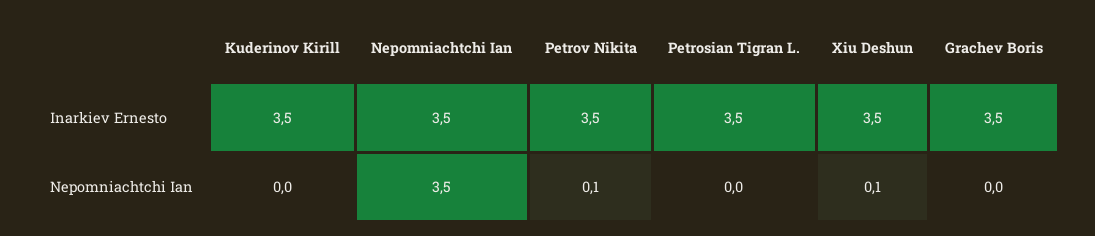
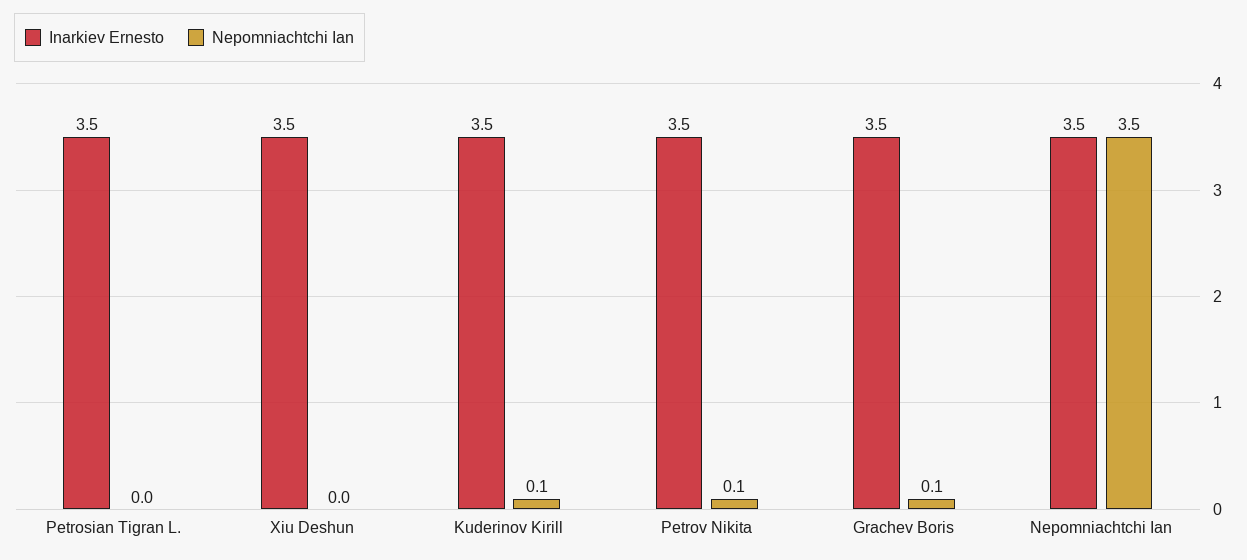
  {
    "Inarkiev Ernesto": {
      "Kuderinov Kirill": 3.5,
      "Nepomniachtchi Ian": 3.5,
      "Petrov Nikita": 3.5,
      "Petrosian Tigran L.": 3.5,
      "Xiu Deshun": 3.5,
      "Grachev Boris": 3.5
    },
    "Nepomniachtchi Ian": {
-     "Kuderinov Kirill": 0,
+     "Kuderinov Kirill": 0.1,
      "Nepomniachtchi Ian": 3.5,
      "Petrov Nikita": 0.1,
      "Petrosian Tigran L.": 0,
-     "Xiu Deshun": 0.1,
+     "Xiu Deshun": 0,
-     "Grachev Boris": 0
+     "Grachev Boris": 0.1
    }
  }

